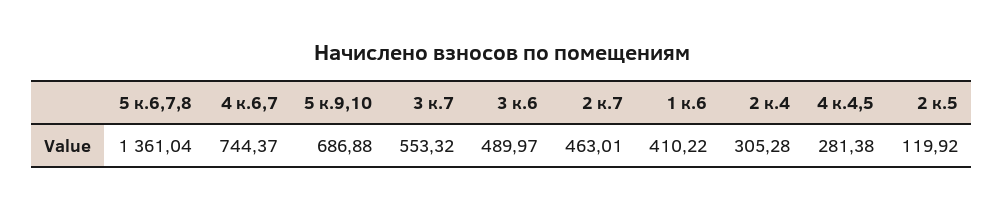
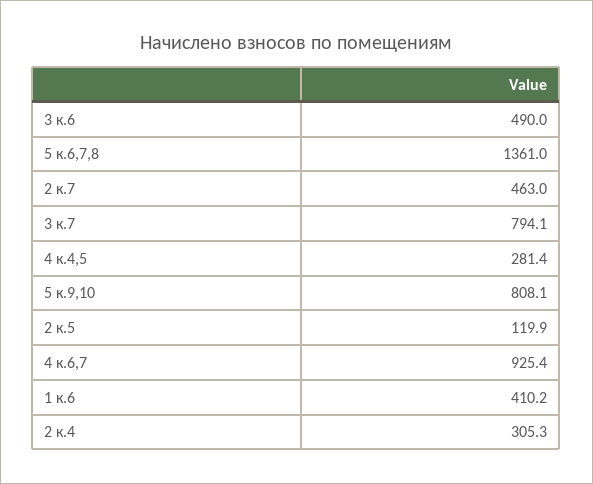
  {
    "5 к.6,7,8": 1361.04,
-   "4 к.6,7": 744.37,
+   "4 к.6,7": 925.4,
-   "5 к.9,10": 686.88,
+   "5 к.9,10": 808.1,
-   "3 к.7": 553.32,
+   "3 к.7": 794.1,
    "3 к.6": 489.97,
    "2 к.7": 463.01,
    "1 к.6": 410.22,
    "2 к.4": 305.28,
    "4 к.4,5": 281.38,
    "2 к.5": 119.92
  }

